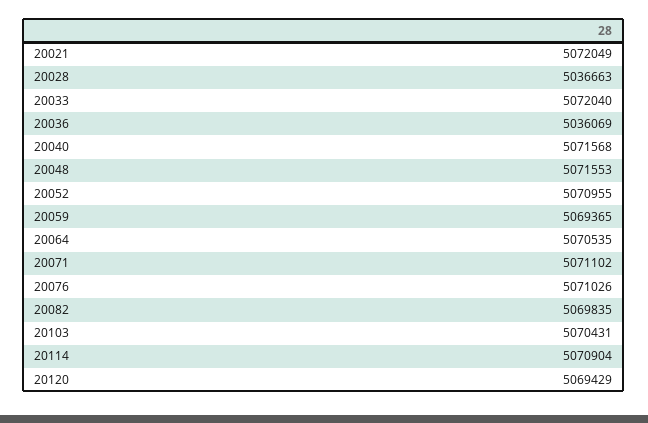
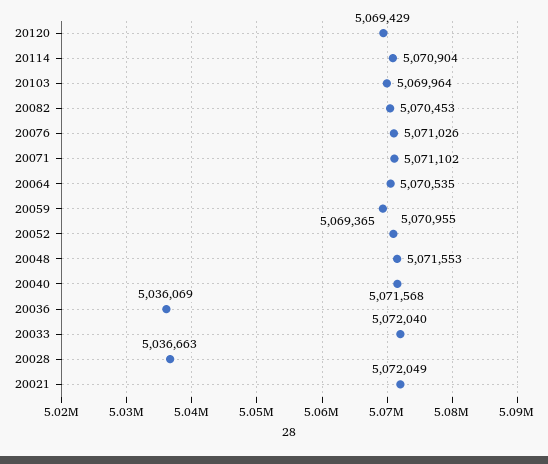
  {
    "20021": 5072049,
    "20028": 5036663,
    "20033": 5072040,
    "20036": 5036069,
    "20040": 5071568,
    "20048": 5071553,
    "20052": 5070955,
    "20059": 5069365,
    "20064": 5070535,
    "20071": 5071102,
    "20076": 5071026,
-   "20082": 5069835,
+   "20082": 5070453,
-   "20103": 5070431,
+   "20103": 5069964,
    "20114": 5070904,
    "20120": 5069429
  }

